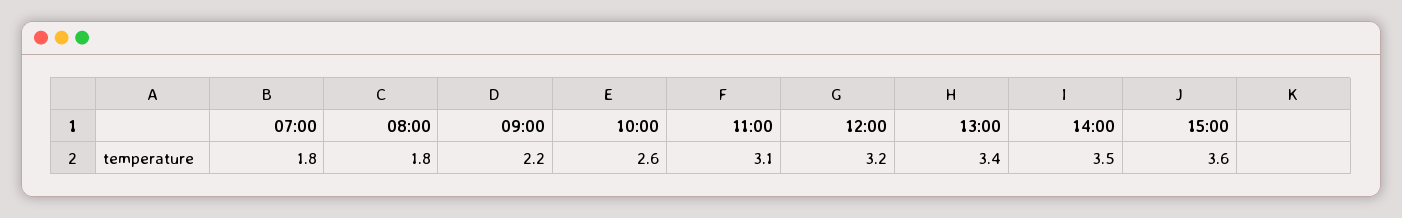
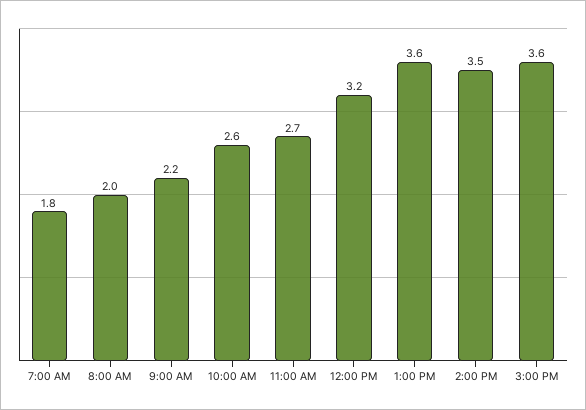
  {
    "07:00": 1.8,
-   "08:00": 1.8,
+   "08:00": 2,
    "09:00": 2.2,
    "10:00": 2.6,
-   "11:00": 3.1,
+   "11:00": 2.7,
    "12:00": 3.2,
-   "13:00": 3.4,
+   "13:00": 3.6,
    "14:00": 3.5,
    "15:00": 3.6
  }

